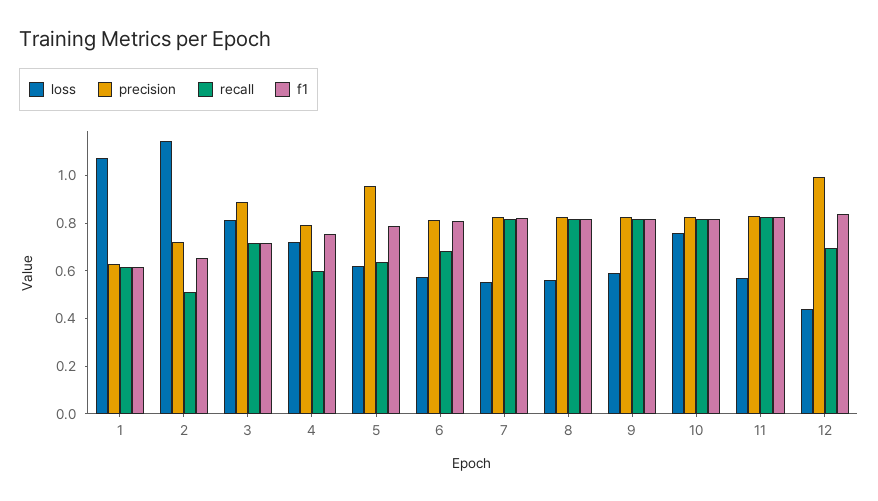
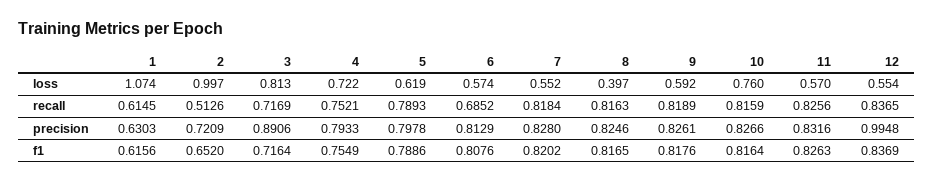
  {
    "loss": {
      "1": 1.074,
-     "2": 1.15,
+     "2": 0.997,
      "3": 0.813,
      "4": 0.722,
      "5": 0.619,
      "6": 0.574,
      "7": 0.552,
-     "8": 0.55,
+     "8": 0.397,
      "9": 0.592,
      "10": 0.76,
      "11": 0.57,
-     "12": 0.45
+     "12": 0.554
    },
    "precision": {
      "1": 0.6303,
      "2": 0.7209,
      "3": 0.8906,
      "4": 0.7933,
-     "5": 0.95,
+     "5": 0.7978,
      "6": 0.8129,
      "7": 0.828,
      "8": 0.8246,
      "9": 0.8261,
      "10": 0.8266,
      "11": 0.8316,
      "12": 0.9948
    },
    "recall": {
      "1": 0.6145,
      "2": 0.5126,
      "3": 0.7169,
-     "4": 0.6,
+     "4": 0.7521,
-     "5": 0.65,
+     "5": 0.7893,
      "6": 0.6852,
      "7": 0.8184,
      "8": 0.8163,
      "9": 0.8189,
      "10": 0.8159,
      "11": 0.8256,
-     "12": 0.7
+     "12": 0.8365
    },
    "f1": {
      "1": 0.6156,
      "2": 0.652,
      "3": 0.7164,
      "4": 0.7549,
      "5": 0.7886,
      "6": 0.8076,
      "7": 0.8202,
      "8": 0.8165,
      "9": 0.8176,
      "10": 0.8164,
      "11": 0.8263,
      "12": 0.8369
    }
  }

